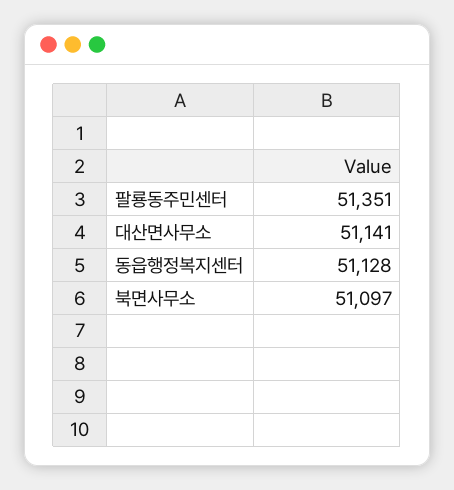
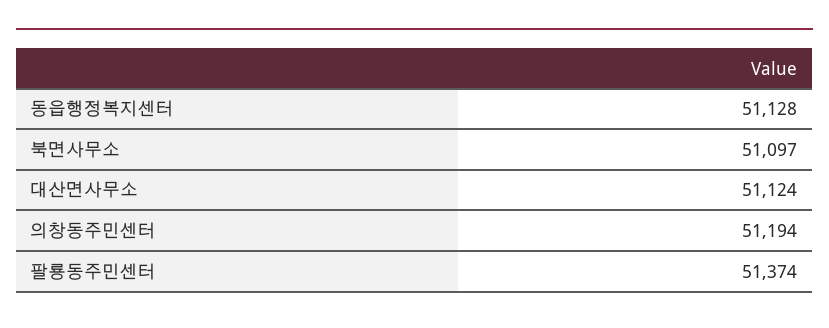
  {
-   "팔룡동주민센터": 51351,
+   "팔룡동주민센터": 51374,
-   "대산면사무소": 51141,
+   "대산면사무소": 51124,
    "동읍행정복지센터": 51128,
-   "북면사무소": 51097
+   "북면사무소": 51097,
+   "의창동주민센터": 51194
  }

